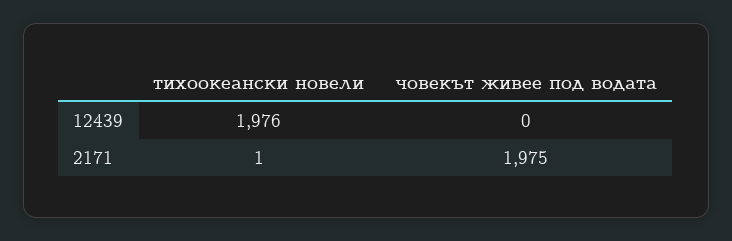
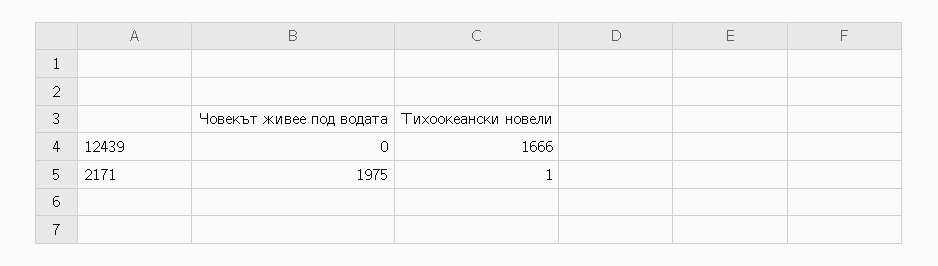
  {
    "тихоокеански новели": {
-     "12439": 1976,
+     "12439": 1666,
      "2171": 1
    },
    "човекът живее под водата": {
      "12439": 0,
      "2171": 1975
    }
  }

